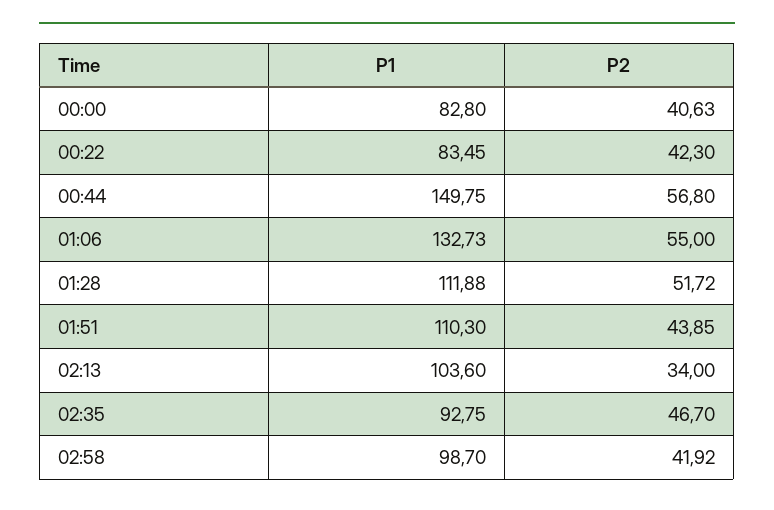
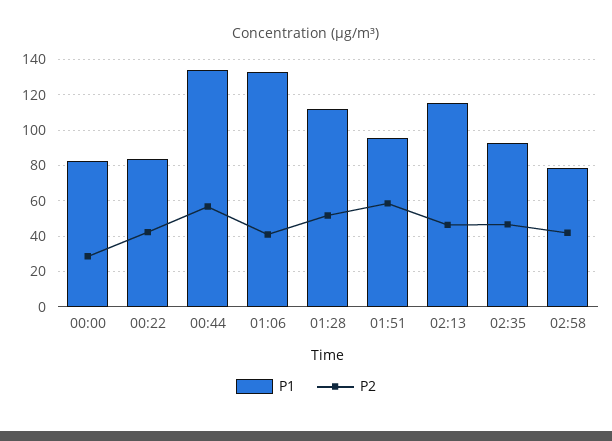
  {
    "P1": {
      "00:00": 82.8,
      "00:22": 83.45,
-     "00:44": 149.75,
+     "00:44": 135,
      "01:06": 132.73,
      "01:28": 111.88,
-     "01:51": 110.3,
+     "01:51": 95,
-     "02:13": 103.6,
+     "02:13": 115,
      "02:35": 92.75,
-     "02:58": 98.7
+     "02:58": 80
    },
    "P2": {
-     "00:00": 40.63,
+     "00:00": 30,
      "00:22": 42.3,
      "00:44": 56.8,
-     "01:06": 55,
+     "01:06": 40,
      "01:28": 51.72,
-     "01:51": 43.85,
+     "01:51": 60,
-     "02:13": 34,
+     "02:13": 45,
      "02:35": 46.7,
      "02:58": 41.92
    }
  }

